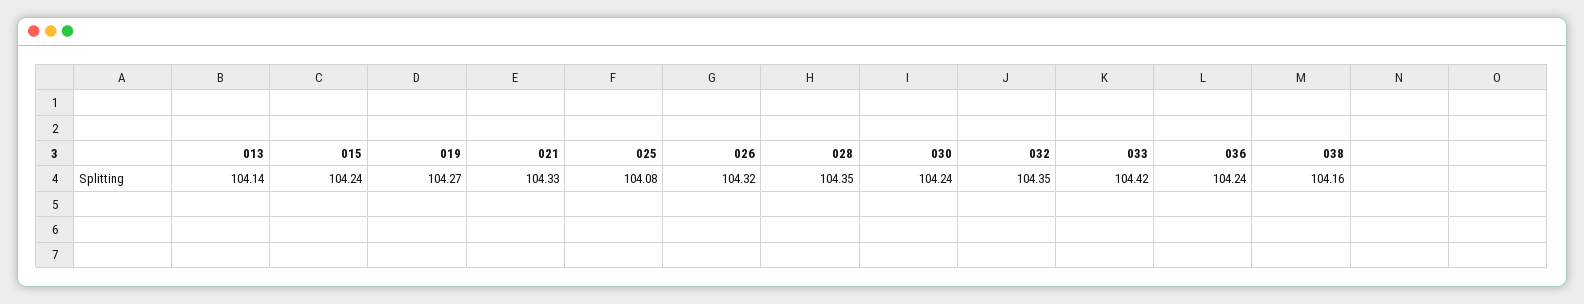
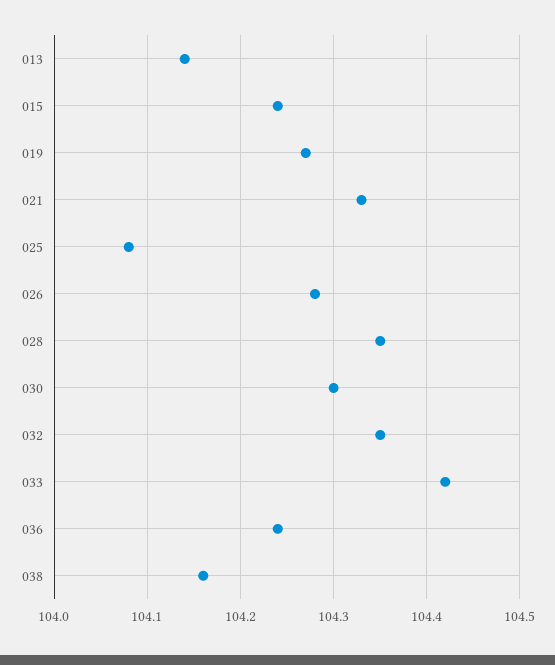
  {
    "013": 104.14,
    "015": 104.24,
    "019": 104.27,
    "021": 104.33,
    "025": 104.08,
-   "026": 104.32,
+   "026": 104.28,
    "028": 104.35,
-   "030": 104.24,
+   "030": 104.3,
    "032": 104.35,
    "033": 104.42,
    "036": 104.24,
    "038": 104.16
  }

